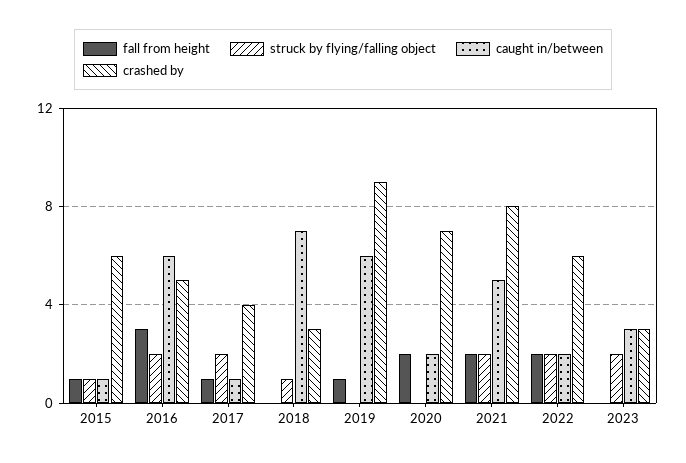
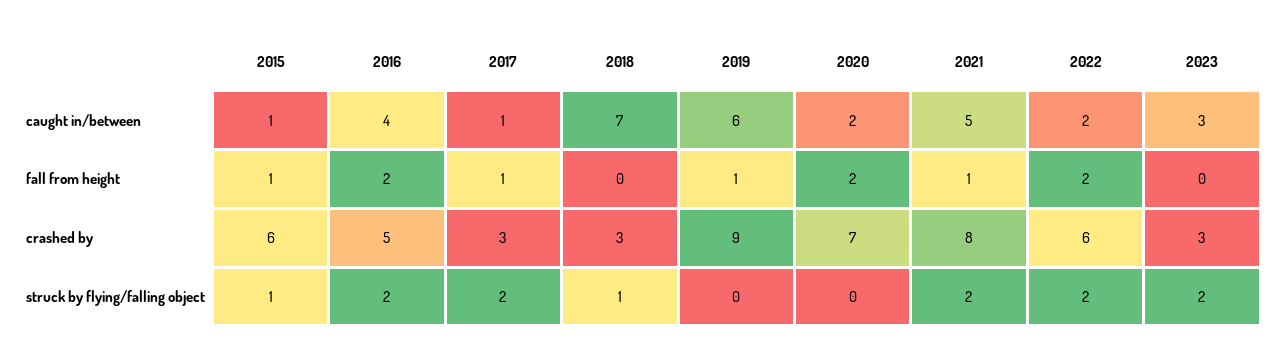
  {
    "fall from height": {
      "2015": 1,
-     "2016": 3,
+     "2016": 2,
      "2017": 1,
      "2018": 0,
      "2019": 1,
      "2020": 2,
-     "2021": 2,
+     "2021": 1,
      "2022": 2,
      "2023": 0
    },
    "struck by flying/falling object": {
      "2015": 1,
      "2016": 2,
      "2017": 2,
      "2018": 1,
      "2019": 0,
      "2020": 0,
      "2021": 2,
      "2022": 2,
      "2023": 2
    },
    "caught in/between": {
      "2015": 1,
-     "2016": 6,
+     "2016": 4,
      "2017": 1,
      "2018": 7,
      "2019": 6,
      "2020": 2,
      "2021": 5,
      "2022": 2,
      "2023": 3
    },
    "crashed by": {
      "2015": 6,
      "2016": 5,
-     "2017": 4,
+     "2017": 3,
      "2018": 3,
      "2019": 9,
      "2020": 7,
      "2021": 8,
      "2022": 6,
      "2023": 3
    }
  }

